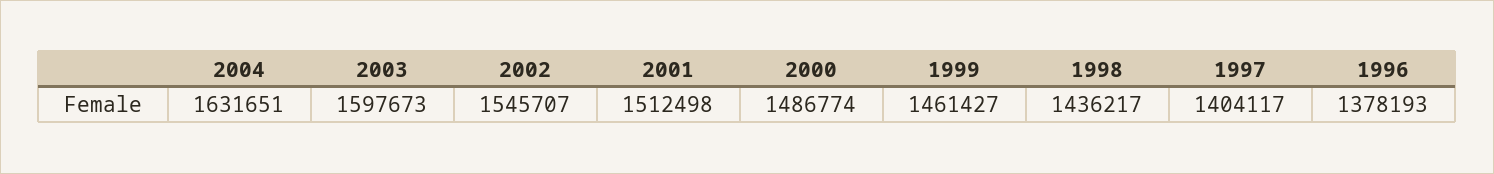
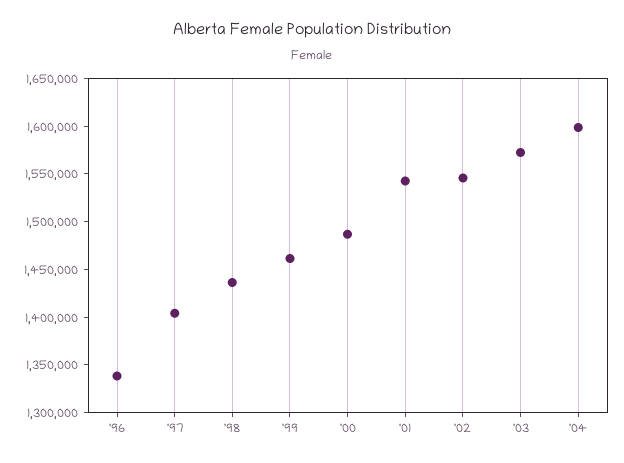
  {
-   "2004": 1631651,
+   "2004": 1600000,
-   "2003": 1597673,
+   "2003": 1570000,
    "2002": 1545707,
-   "2001": 1512498,
+   "2001": 1540000,
    "2000": 1486774,
    "1999": 1461427,
    "1998": 1436217,
    "1997": 1404117,
-   "1996": 1378193
+   "1996": 1340000
  }

